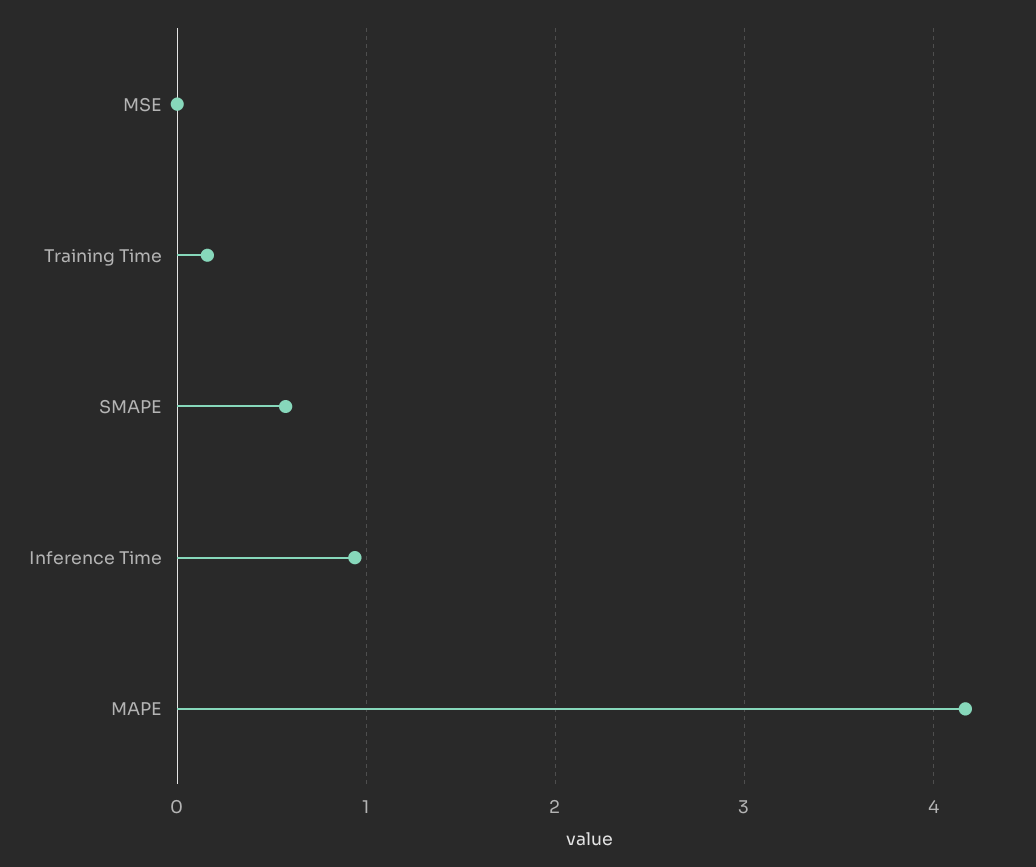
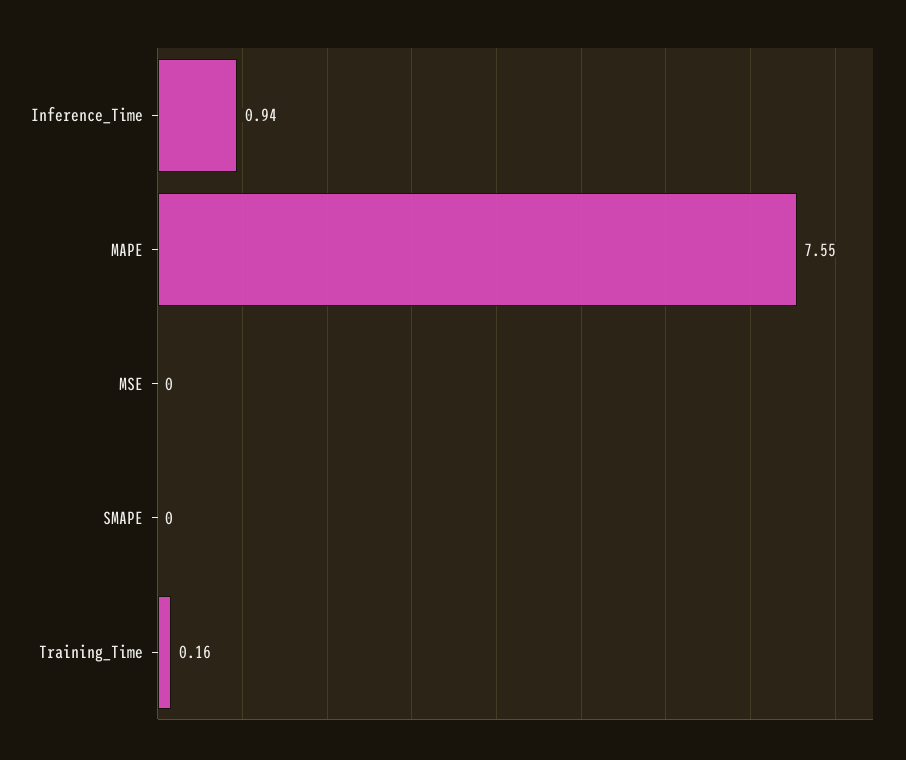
  {
    "MSE": 0,
    "Training Time": 0.16,
-   "SMAPE": 0.6,
+   "SMAPE": 0,
    "Inference Time": 0.94,
-   "MAPE": 4.2
+   "MAPE": 7.55
  }

